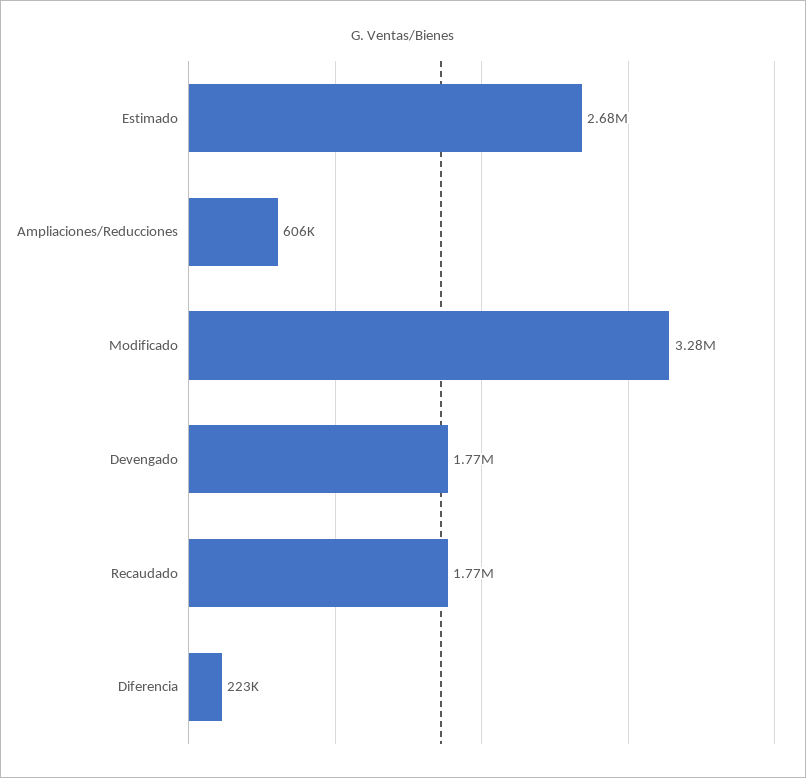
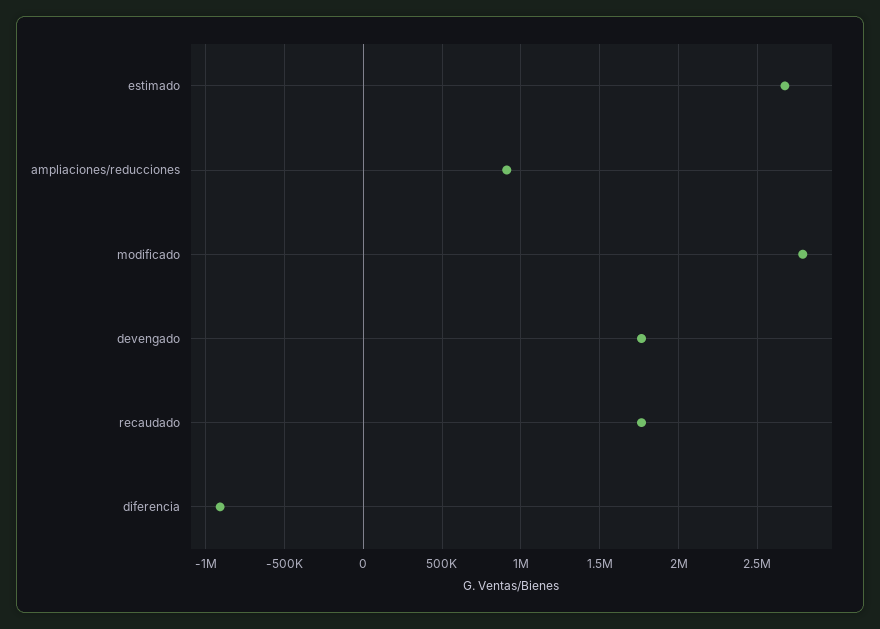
  {
    "Estimado": 2680000,
-   "Ampliaciones/Reducciones": 606000,
+   "Ampliaciones/Reducciones": 900000,
-   "Modificado": 3280000,
+   "Modificado": 2800000,
    "Devengado": 1770000,
    "Recaudado": 1770000,
-   "Diferencia": 223000
+   "Diferencia": -900000
  }

